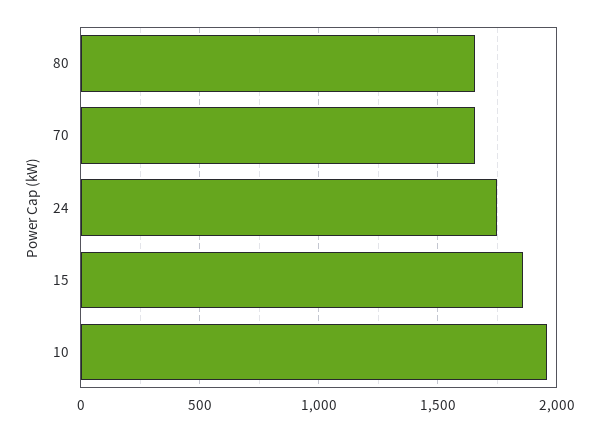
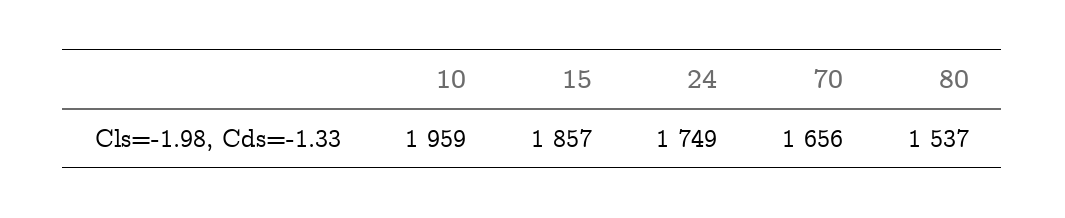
  {
-   "80": 1650,
+   "80": 1537,
    "70": 1656,
    "24": 1749,
    "15": 1857,
    "10": 1959
  }

